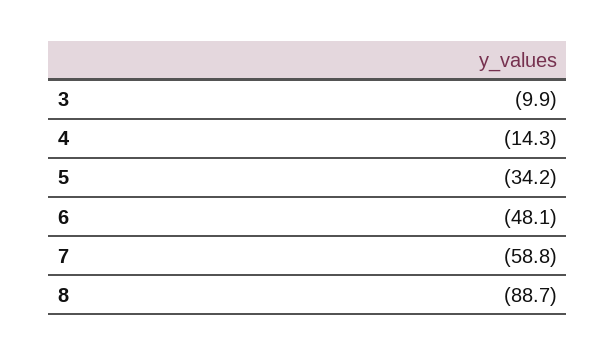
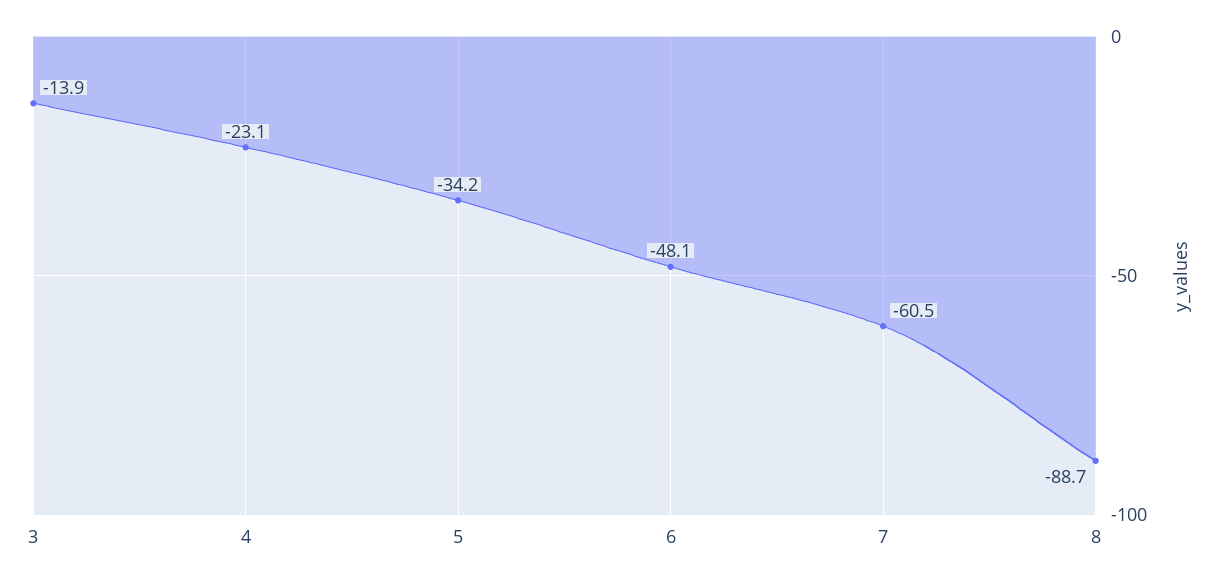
  {
-   "3": -9.9,
+   "3": -13.9,
-   "4": -14.3,
+   "4": -23.1,
    "5": -34.2,
    "6": -48.1,
-   "7": -58.8,
+   "7": -60.5,
    "8": -88.7
  }

